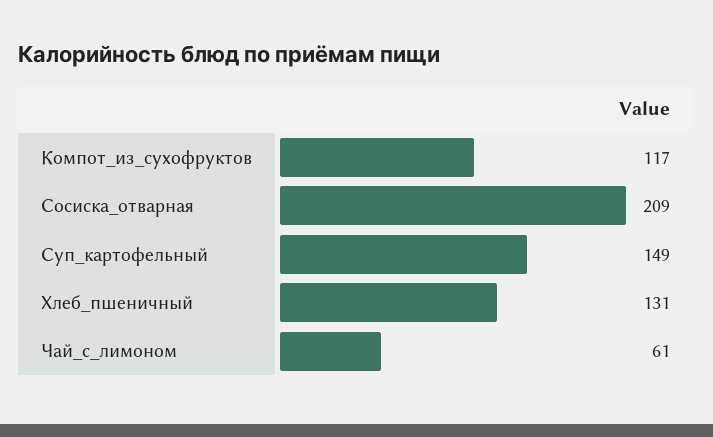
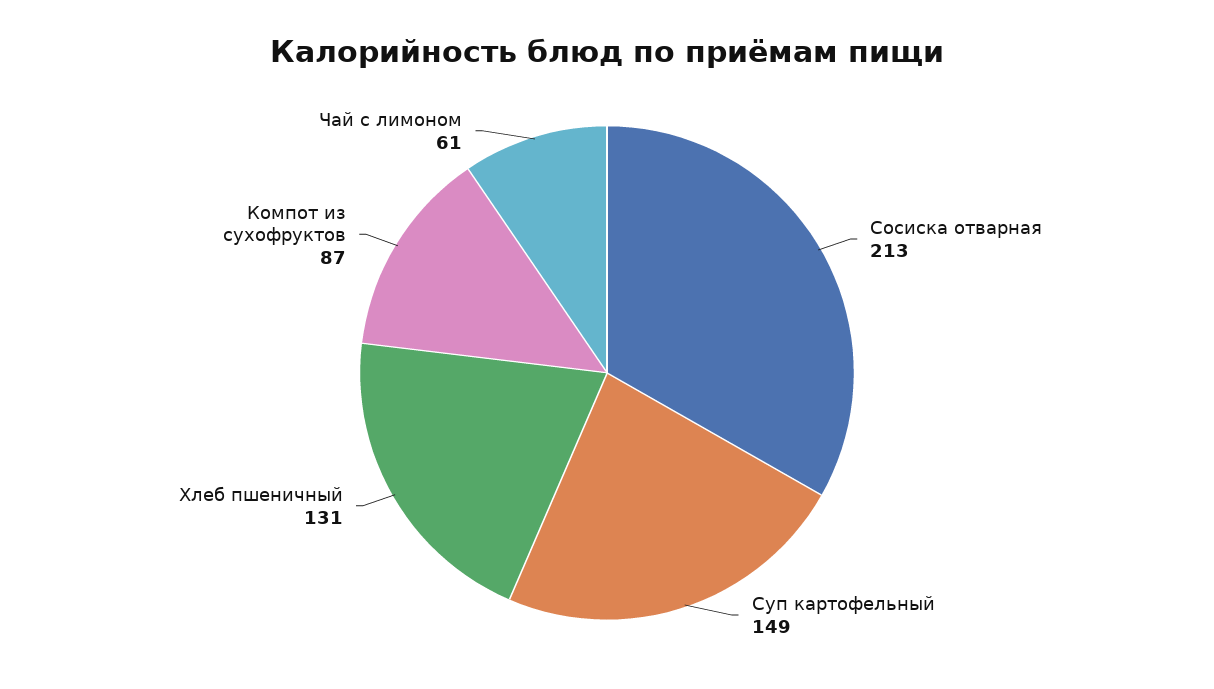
  {
-   "Компот_из_сухофруктов": 117,
+   "Компот_из_сухофруктов": 87,
-   "Сосиска_отварная": 209,
+   "Сосиска_отварная": 213,
    "Суп_картофельный": 149,
    "Хлеб_пшеничный": 131,
    "Чай_с_лимоном": 61
  }

